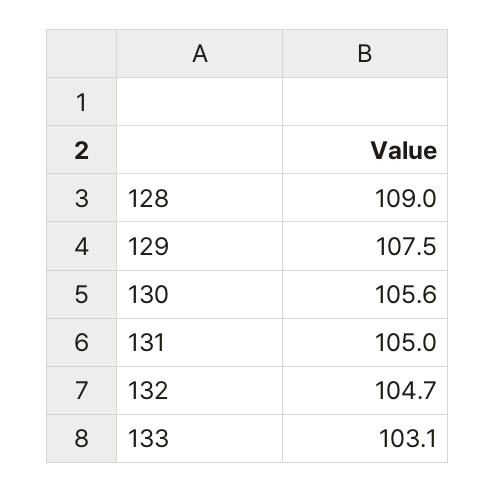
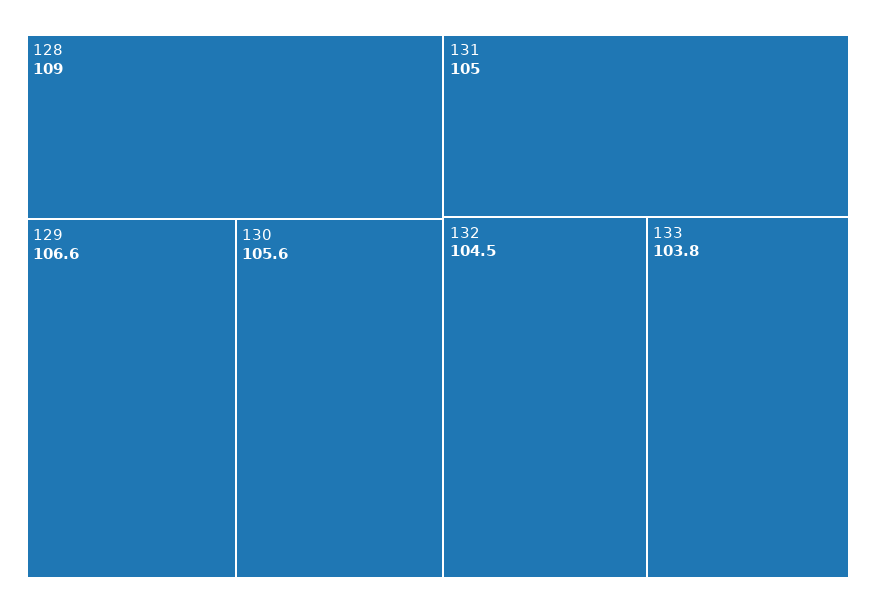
  {
    "128": 109,
-   "129": 107.5,
+   "129": 106.6,
    "130": 105.6,
    "131": 105,
-   "132": 104.7,
+   "132": 104.5,
-   "133": 103.1
+   "133": 103.8
  }

